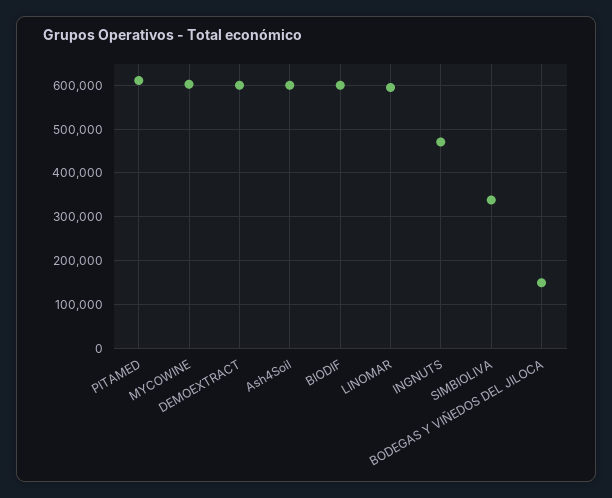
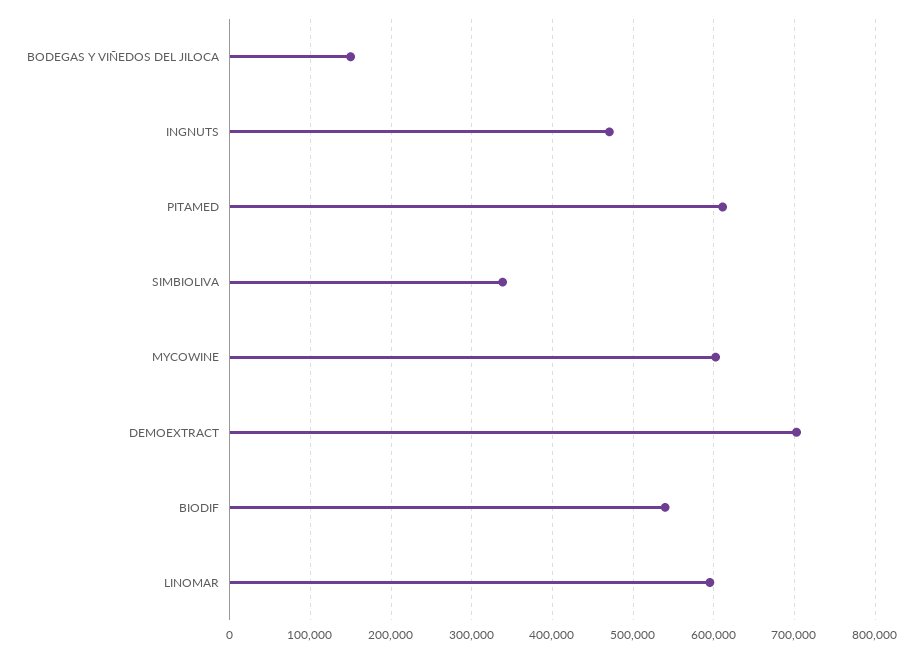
  {
    "PITAMED": 610000,
    "MYCOWINE": 600000,
-   "DEMOEXTRACT": 600000,
+   "DEMOEXTRACT": 700000,
-   "Ash4Soil": 600000,
-   "BIODIF": 600000,
+   "BIODIF": 540000,
    "LINOMAR": 600000,
    "INGNUTS": 470000,
    "SIMBIOLIVA": 340000,
    "BODEGAS Y VIÑEDOS DEL JILOCA": 150000
  }

